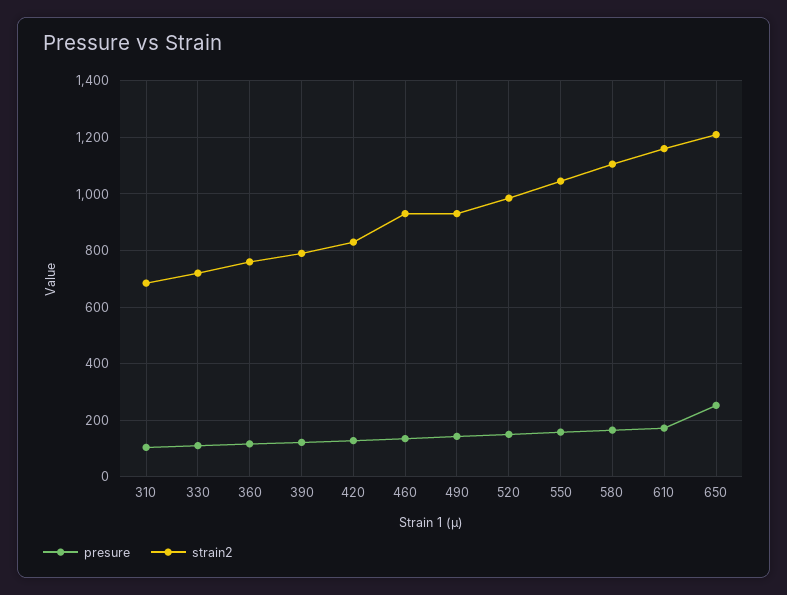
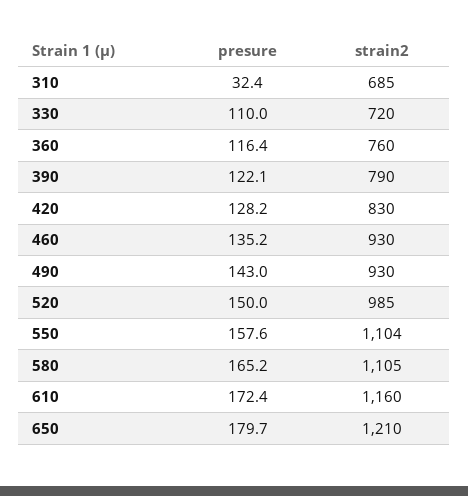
  {
    "presure": {
-     "310": 100,
+     "310": 32.4,
      "330": 110,
      "360": 116.4,
      "390": 122.1,
      "420": 128.2,
      "460": 135.2,
      "490": 143,
      "520": 150,
      "550": 157.6,
      "580": 165.2,
      "610": 172.4,
-     "650": 250
+     "650": 179.7
    },
    "strain2": {
      "310": 685,
      "330": 720,
      "360": 760,
      "390": 790,
      "420": 830,
      "460": 930,
      "490": 930,
      "520": 985,
-     "550": 1050,
+     "550": 1104,
      "580": 1105,
      "610": 1160,
      "650": 1210
    }
  }

